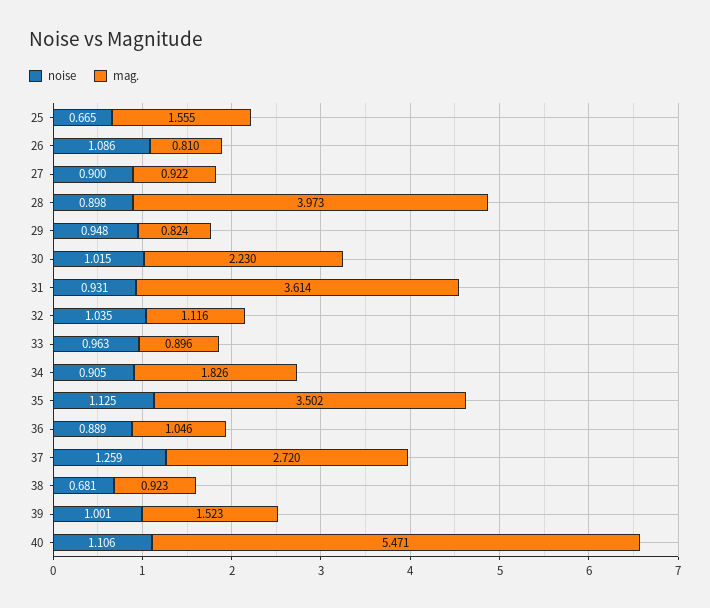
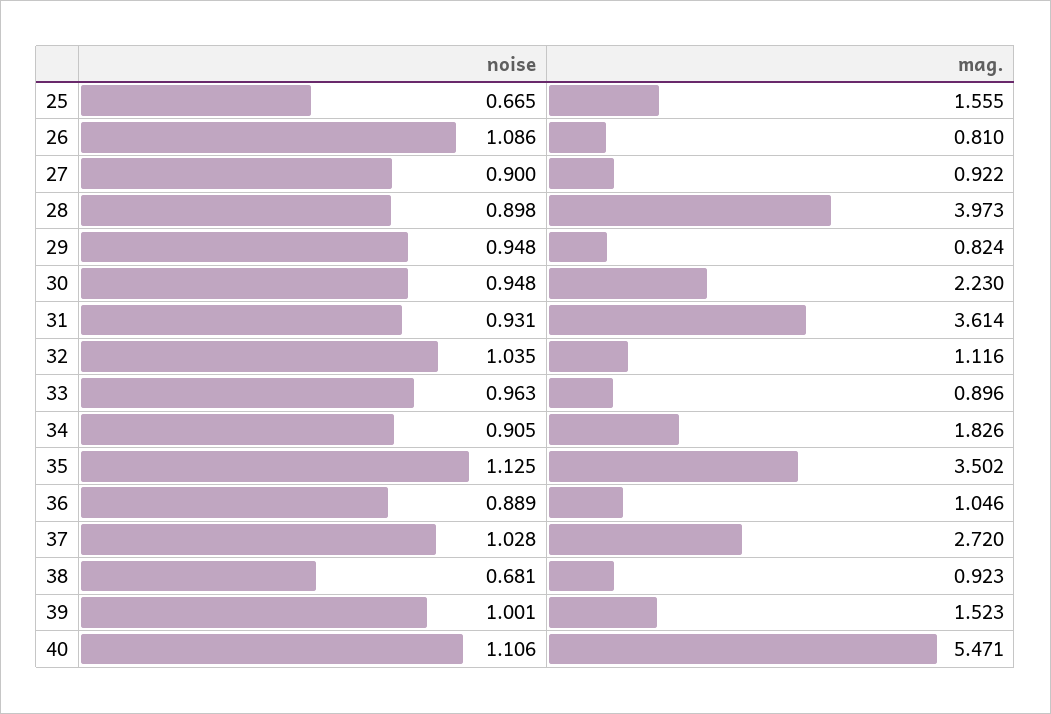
  {
    "noise": {
      "25": 0.665,
      "26": 1.086,
      "27": 0.9,
      "28": 0.898,
      "29": 0.948,
-     "30": 1.015,
+     "30": 0.948,
      "31": 0.931,
      "32": 1.035,
      "33": 0.963,
      "34": 0.905,
      "35": 1.125,
      "36": 0.889,
-     "37": 1.259,
+     "37": 1.028,
      "38": 0.681,
      "39": 1.001,
      "40": 1.106
    },
    "mag.": {
      "25": 1.555,
      "26": 0.81,
      "27": 0.922,
      "28": 3.973,
      "29": 0.824,
      "30": 2.23,
      "31": 3.614,
      "32": 1.116,
      "33": 0.896,
      "34": 1.826,
      "35": 3.502,
      "36": 1.046,
      "37": 2.72,
      "38": 0.923,
      "39": 1.523,
      "40": 5.471
    }
  }

